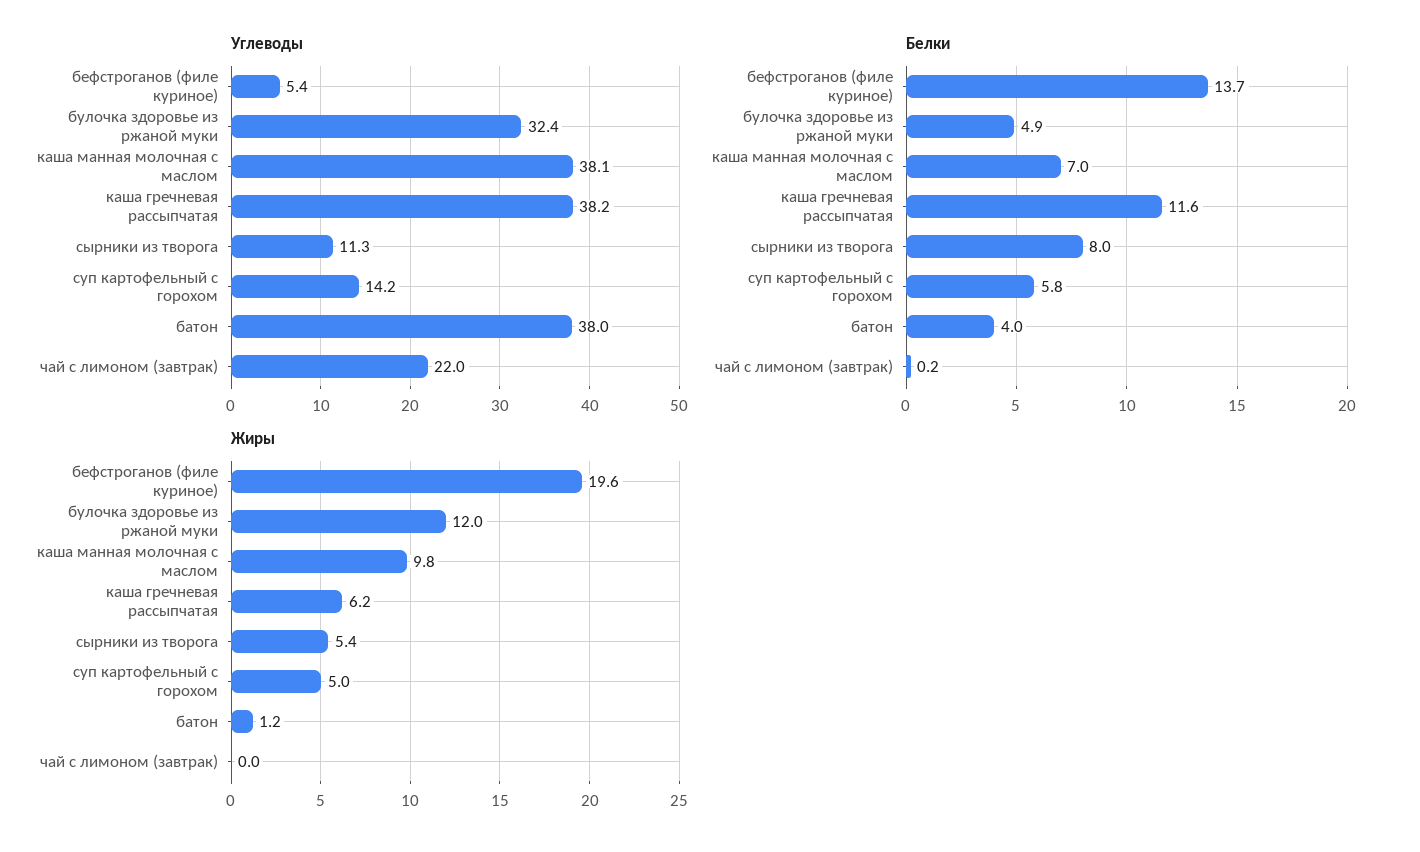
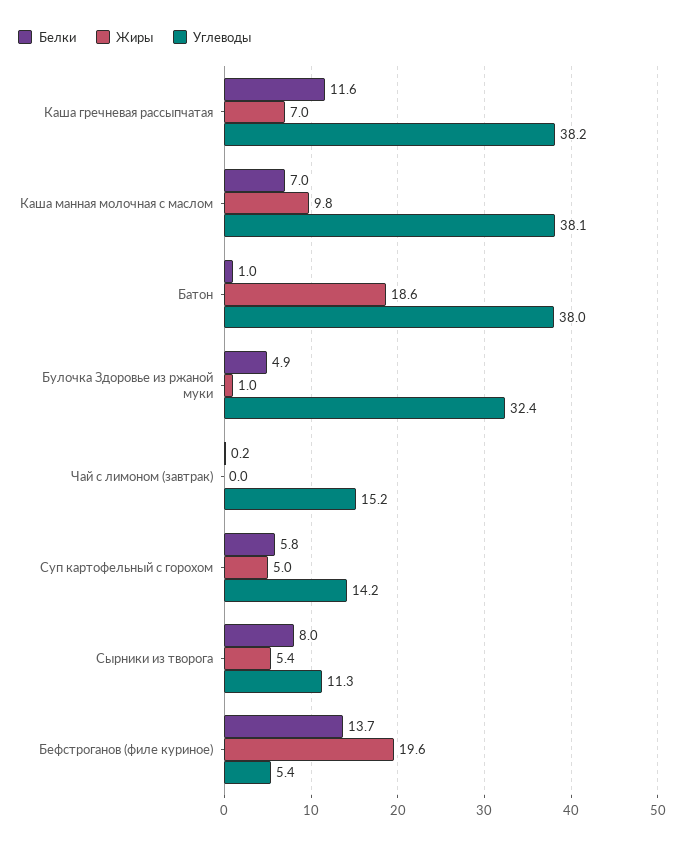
  {
    "Углеводы": {
      "бефстроганов (филе куриное)": 5.4,
      "булочка здоровье из ржаной муки": 32.4,
      "каша манная молочная с маслом": 38.1,
      "каша гречневая рассыпчатая": 38.2,
      "сырники из творога": 11.3,
      "суп картофельный с горохом": 14.2,
      "батон": 38,
-     "чай с лимоном (завтрак)": 22
+     "чай с лимоном (завтрак)": 15.2
    },
    "Белки": {
      "бефстроганов (филе куриное)": 13.7,
      "булочка здоровье из ржаной муки": 4.9,
      "каша манная молочная с маслом": 7,
      "каша гречневая рассыпчатая": 11.6,
      "сырники из творога": 8,
      "суп картофельный с горохом": 5.8,
-     "батон": 4,
+     "батон": 1,
      "чай с лимоном (завтрак)": 0.2
    },
    "Жиры": {
      "бефстроганов (филе куриное)": 19.6,
-     "булочка здоровье из ржаной муки": 12,
+     "булочка здоровье из ржаной муки": 1,
      "каша манная молочная с маслом": 9.8,
-     "каша гречневая рассыпчатая": 6.2,
+     "каша гречневая рассыпчатая": 7,
      "сырники из творога": 5.4,
      "суп картофельный с горохом": 5,
-     "батон": 1.2,
+     "батон": 18.6,
      "чай с лимоном (завтрак)": 0
    }
  }

